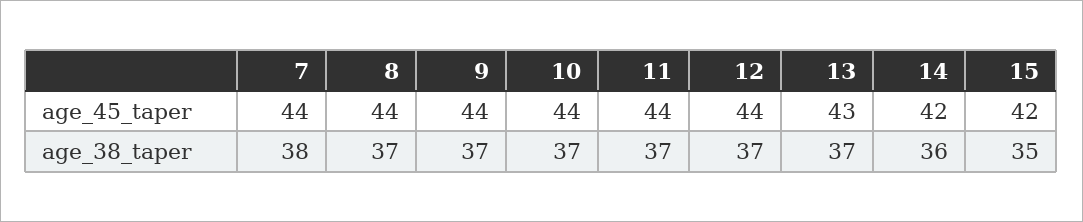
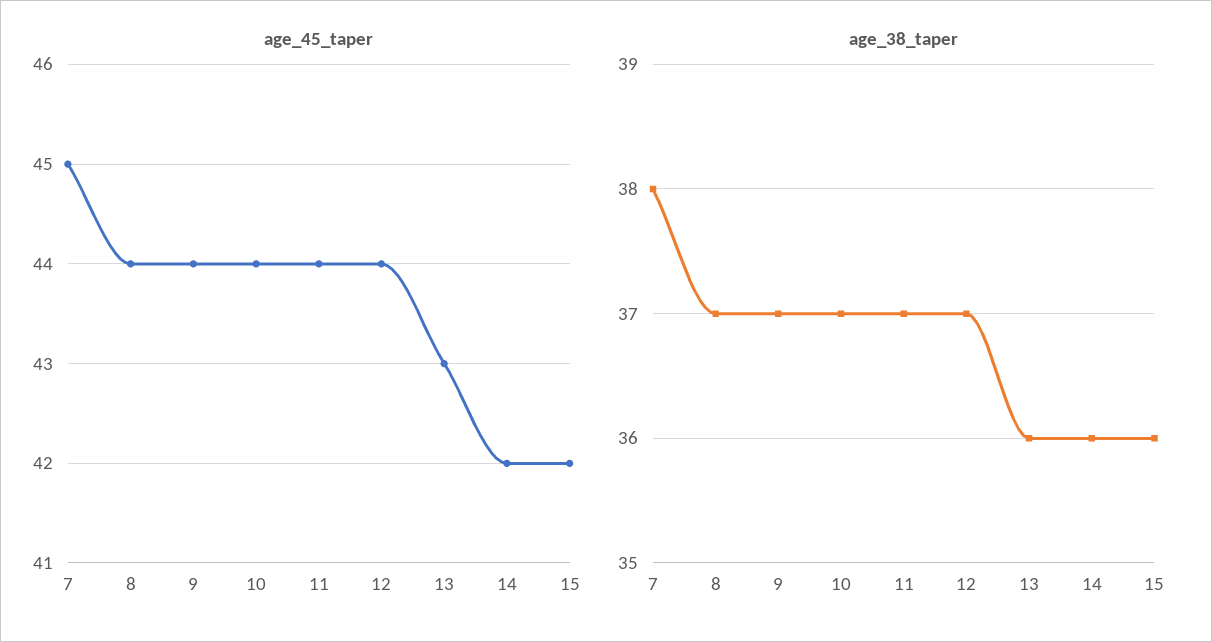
  {
    "age_45_taper": {
-     "7": 44,
+     "7": 45,
      "8": 44,
      "9": 44,
      "10": 44,
      "11": 44,
      "12": 44,
      "13": 43,
      "14": 42,
      "15": 42
    },
    "age_38_taper": {
      "7": 38,
      "8": 37,
      "9": 37,
      "10": 37,
      "11": 37,
      "12": 37,
-     "13": 37,
+     "13": 36,
      "14": 36,
-     "15": 35
+     "15": 36
    }
  }

